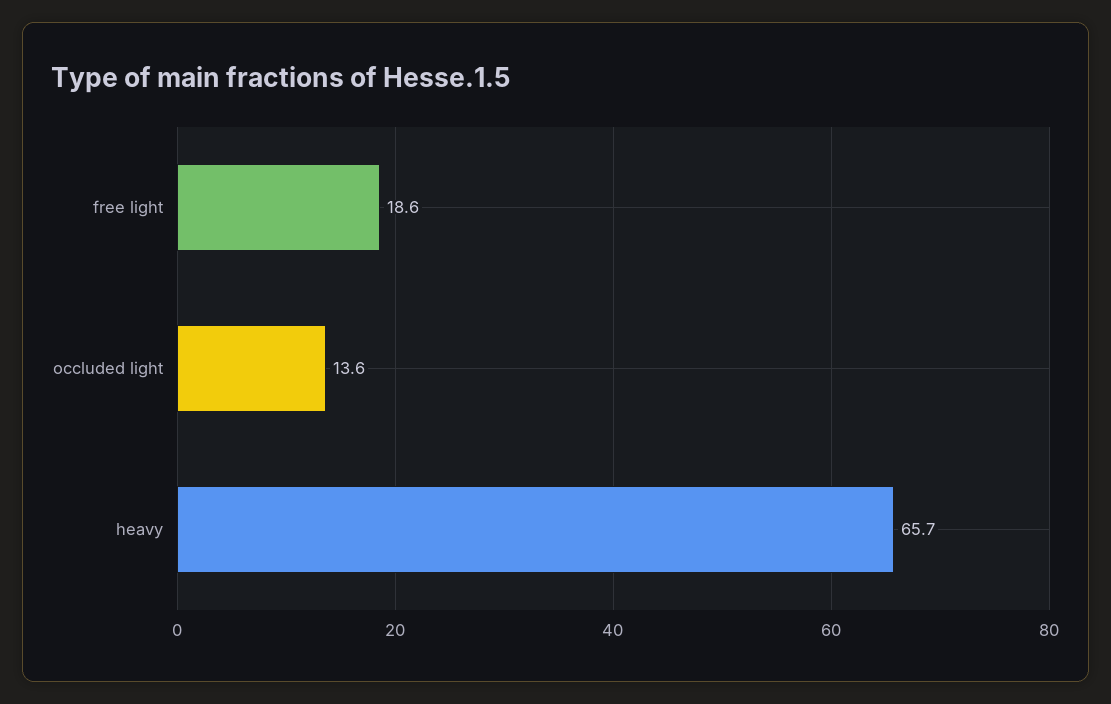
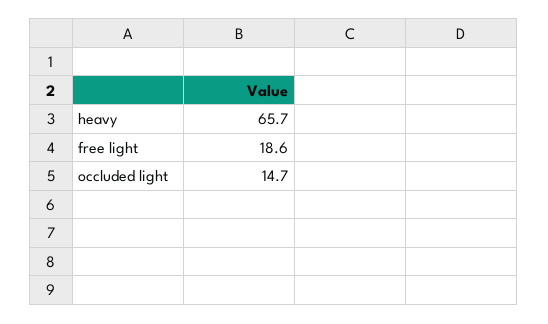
  {
    "free light": 18.6,
-   "occluded light": 13.6,
+   "occluded light": 14.7,
    "heavy": 65.7
  }

